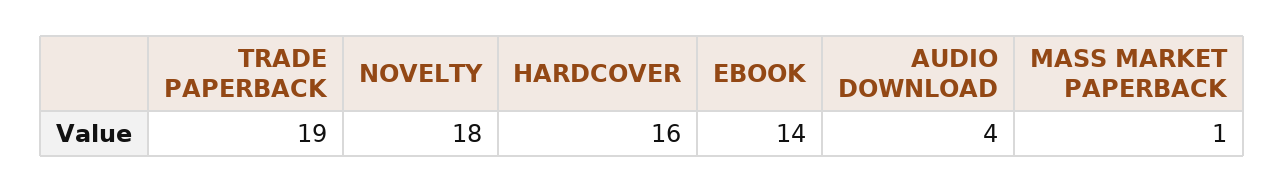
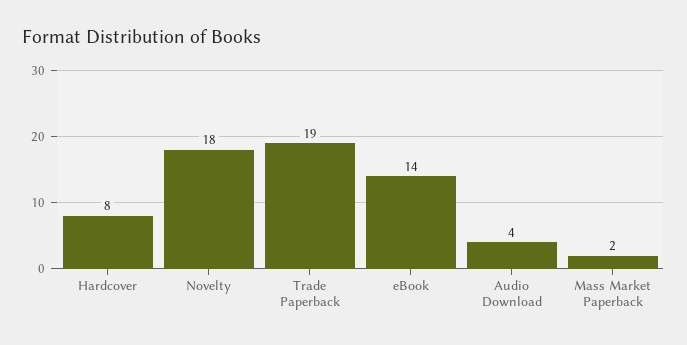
  {
    "TRADE PAPERBACK": 19,
    "NOVELTY": 18,
-   "HARDCOVER": 16,
+   "HARDCOVER": 8,
    "EBOOK": 14,
    "AUDIO DOWNLOAD": 4,
-   "MASS MARKET PAPERBACK": 1
+   "MASS MARKET PAPERBACK": 2
  }

